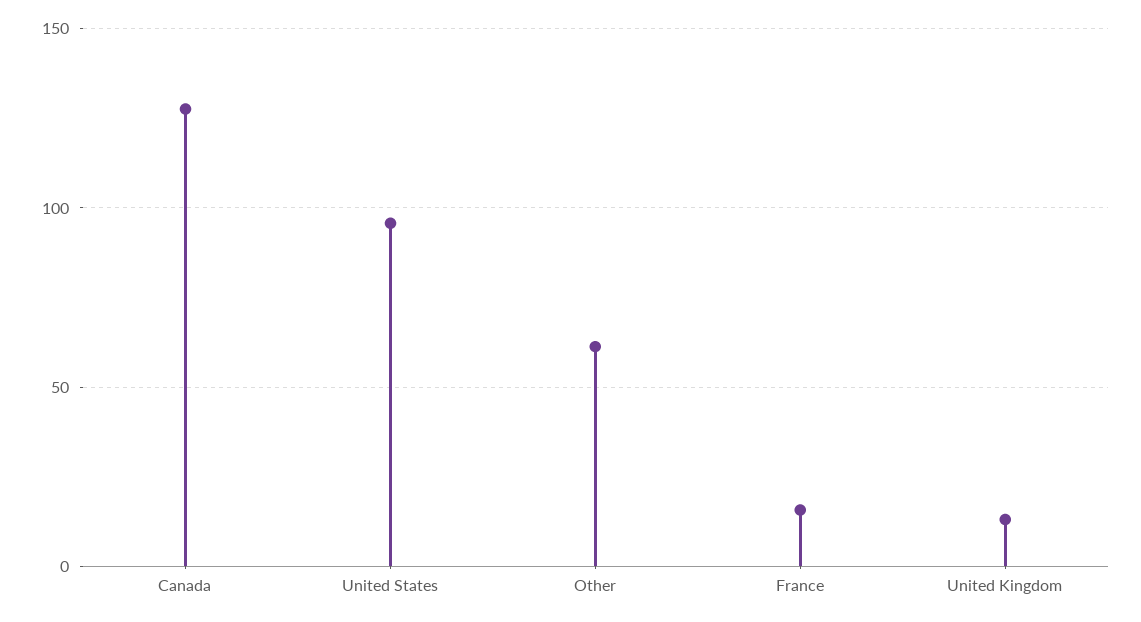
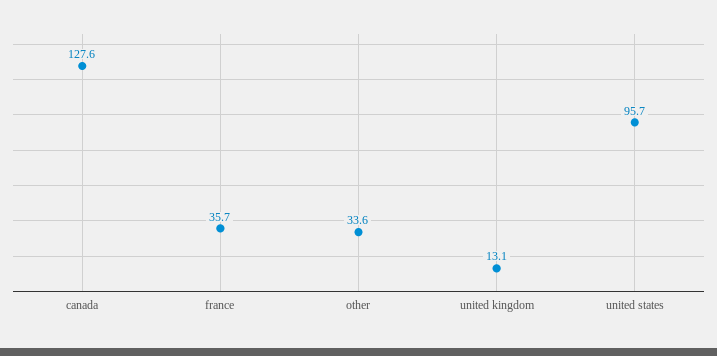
  {
    "Canada": 127.6,
    "United States": 95.7,
-   "Other": 60,
+   "Other": 33.6,
-   "France": 15,
+   "France": 35.7,
    "United Kingdom": 13.1
  }

